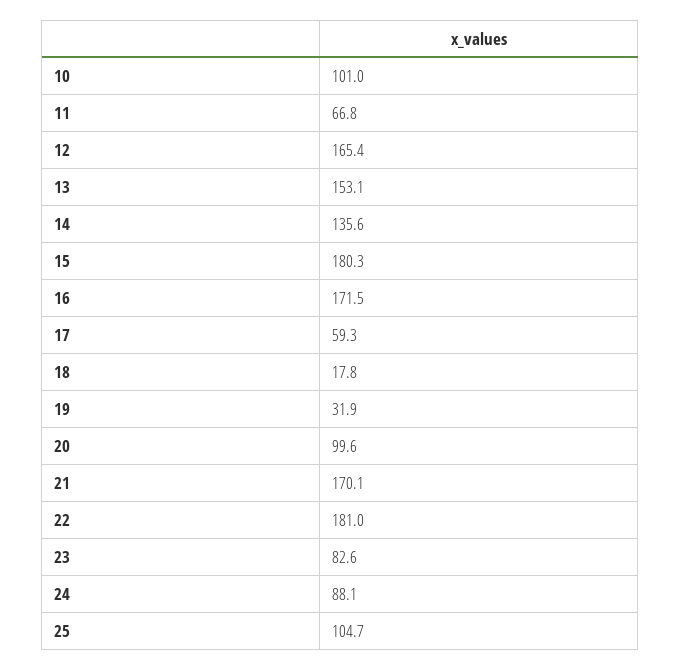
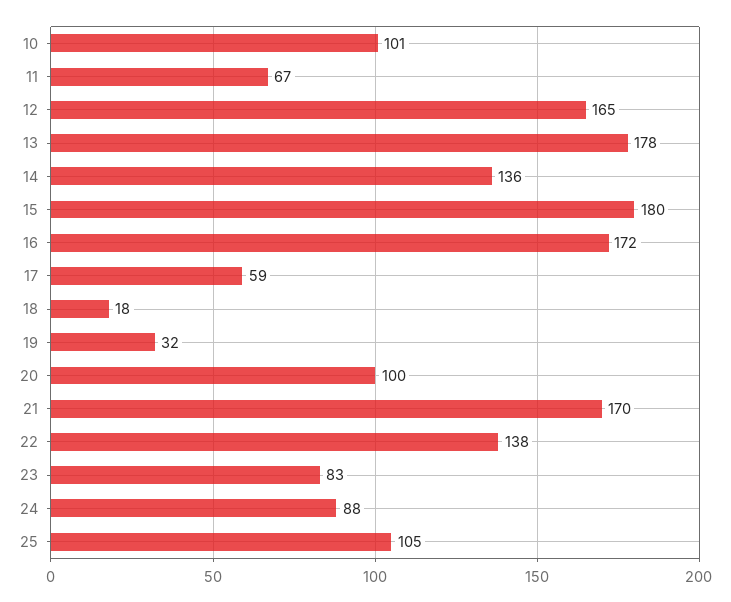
  {
    "10": 101,
    "11": 66.8,
    "12": 165.4,
-   "13": 153.1,
+   "13": 178,
    "14": 135.6,
    "15": 180.3,
    "16": 171.5,
    "17": 59.3,
    "18": 17.8,
    "19": 31.9,
    "20": 99.6,
    "21": 170.1,
-   "22": 181,
+   "22": 138,
    "23": 82.6,
    "24": 88.1,
    "25": 104.7
  }

